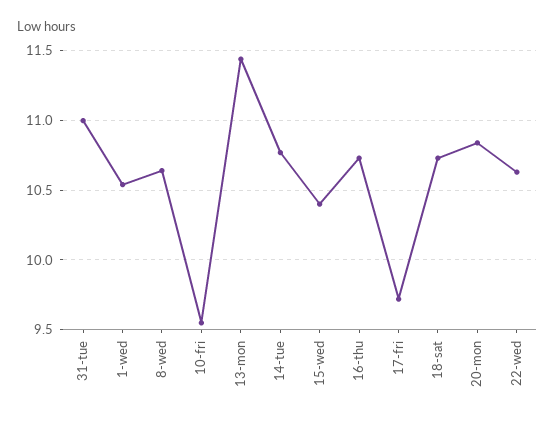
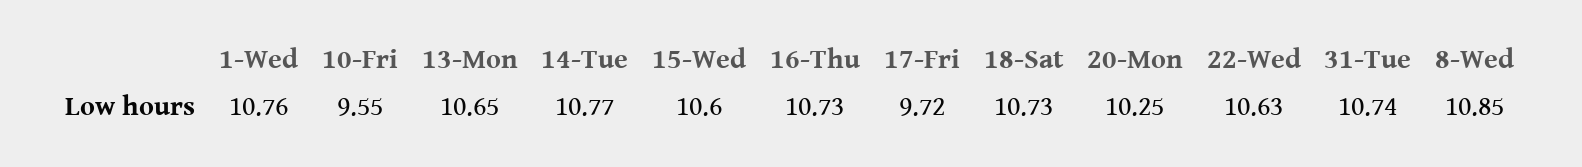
  {
-   "31-tue": 11,
+   "31-tue": 10.74,
-   "1-wed": 10.55,
+   "1-wed": 10.76,
-   "8-wed": 10.65,
+   "8-wed": 10.85,
    "10-fri": 9.55,
-   "13-mon": 11.45,
+   "13-mon": 10.65,
    "14-tue": 10.77,
-   "15-wed": 10.4,
+   "15-wed": 10.6,
    "16-thu": 10.73,
    "17-fri": 9.72,
    "18-sat": 10.73,
-   "20-mon": 10.85,
+   "20-mon": 10.25,
    "22-wed": 10.63
  }

